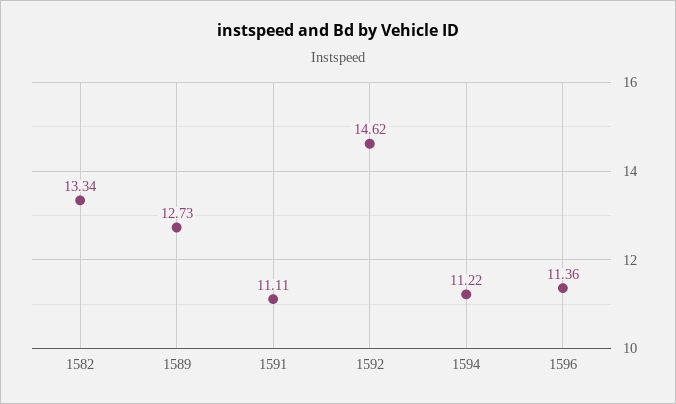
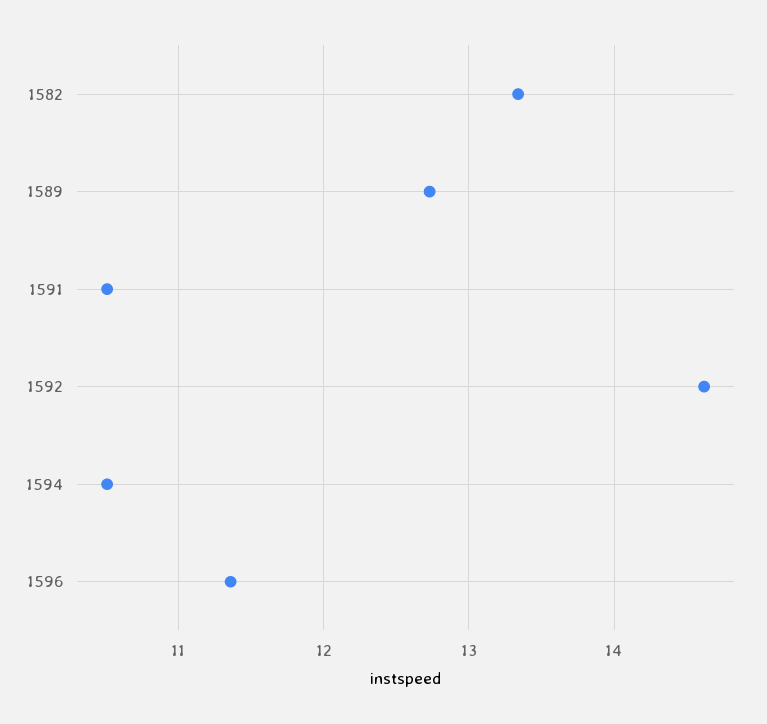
  {
    "1582": 13.34,
    "1589": 12.73,
-   "1591": 11.11,
+   "1591": 10.5,
    "1592": 14.62,
-   "1594": 11.22,
+   "1594": 10.5,
    "1596": 11.36
  }

